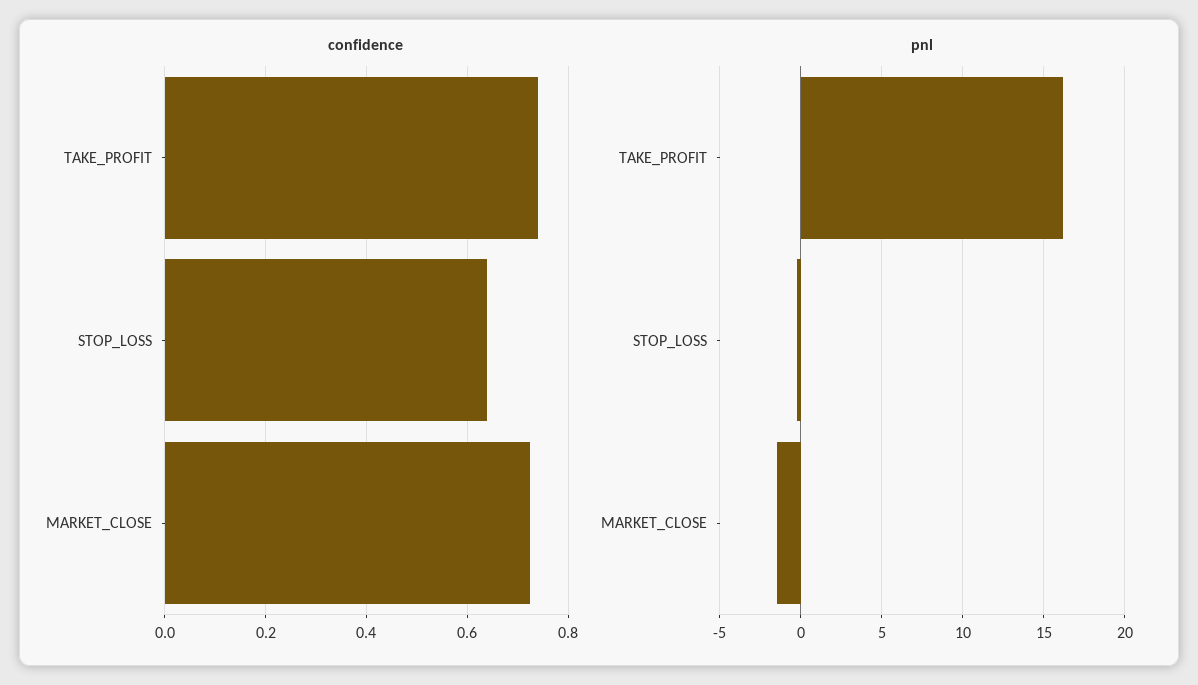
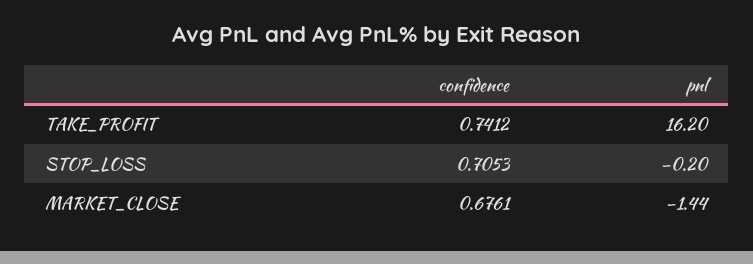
  {
    "confidence": {
      "TAKE_PROFIT": 0.7412,
-     "STOP_LOSS": 0.64,
+     "STOP_LOSS": 0.7053,
-     "MARKET_CLOSE": 0.72
+     "MARKET_CLOSE": 0.6761
    },
    "pnl": {
      "TAKE_PROFIT": 16.2,
      "STOP_LOSS": -0.2,
      "MARKET_CLOSE": -1.44
    }
  }

